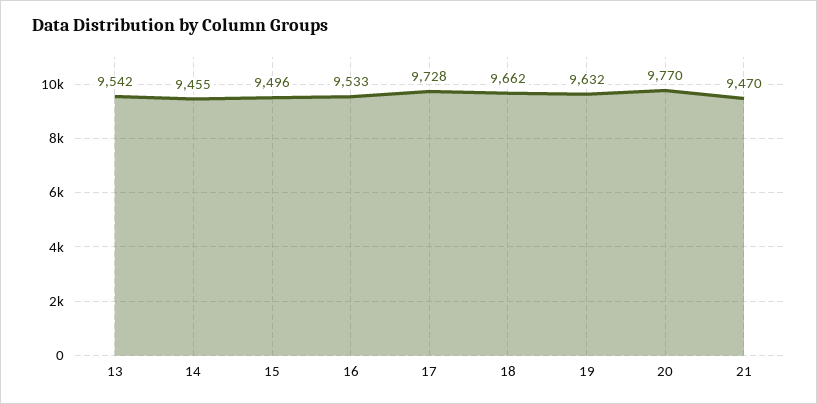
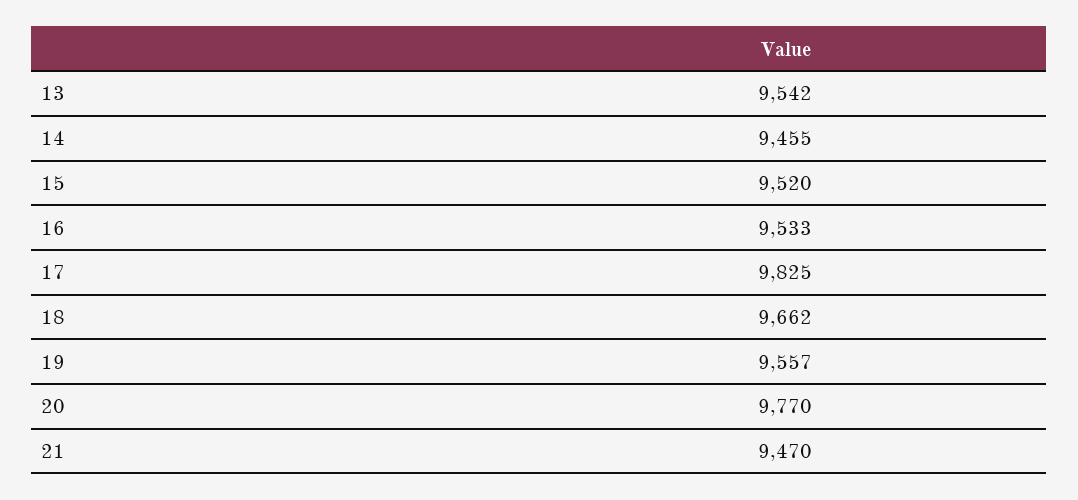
  {
    "13": 9542,
    "14": 9455,
-   "15": 9496,
+   "15": 9520,
    "16": 9533,
-   "17": 9728,
+   "17": 9825,
    "18": 9662,
-   "19": 9632,
+   "19": 9557,
    "20": 9770,
    "21": 9470
  }

